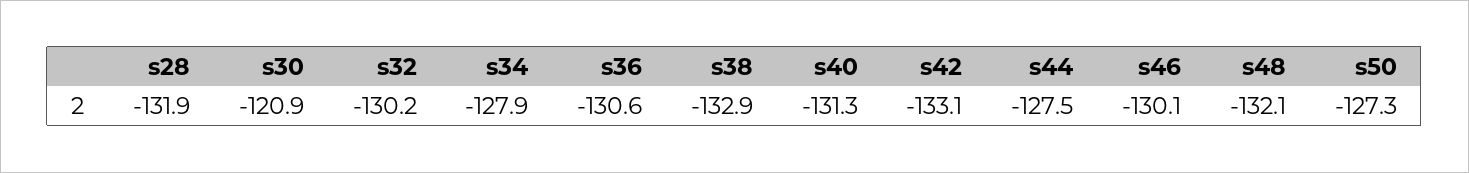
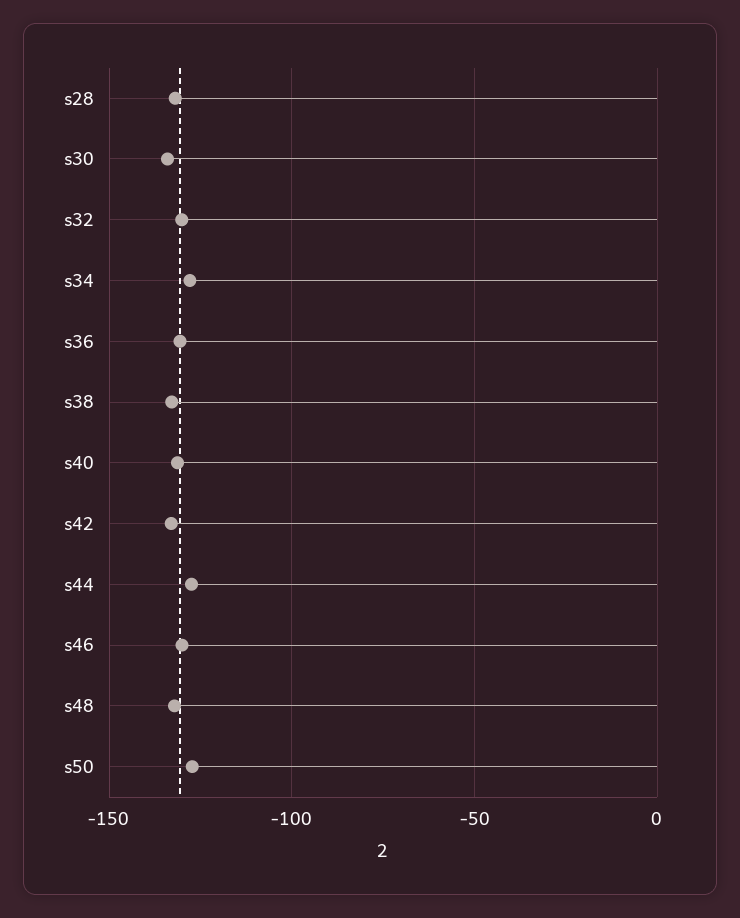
  {
    "s28": -131.9,
-   "s30": -120.9,
+   "s30": -135,
    "s32": -130.2,
    "s34": -127.9,
    "s36": -130.6,
    "s38": -132.9,
    "s40": -131.3,
    "s42": -133.1,
    "s44": -127.5,
    "s46": -130.1,
    "s48": -132.1,
    "s50": -127.3
  }

